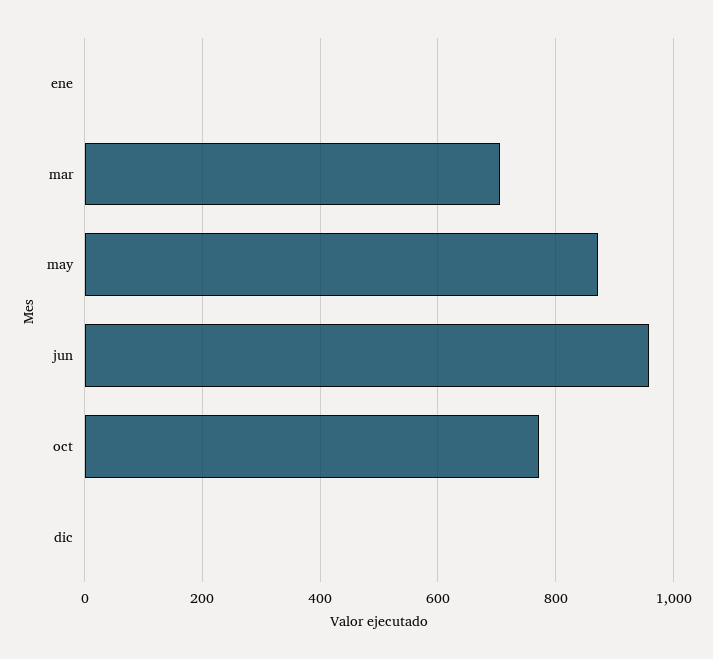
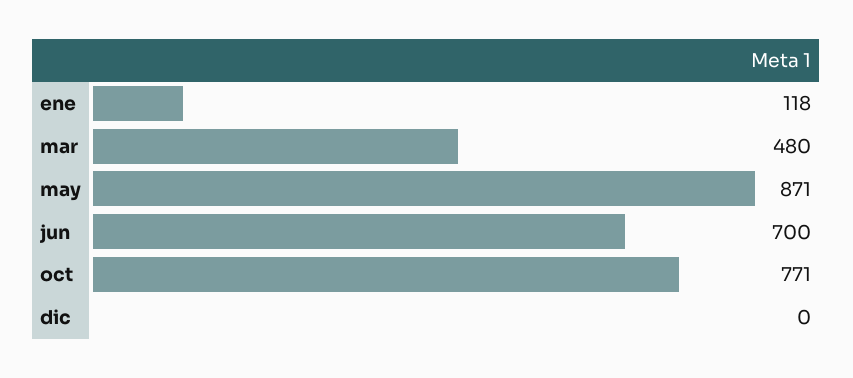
  {
-   "ene": 0,
+   "ene": 118,
-   "mar": 700,
+   "mar": 480,
    "may": 871,
-   "jun": 960,
+   "jun": 700,
    "oct": 771,
    "dic": 0
  }

